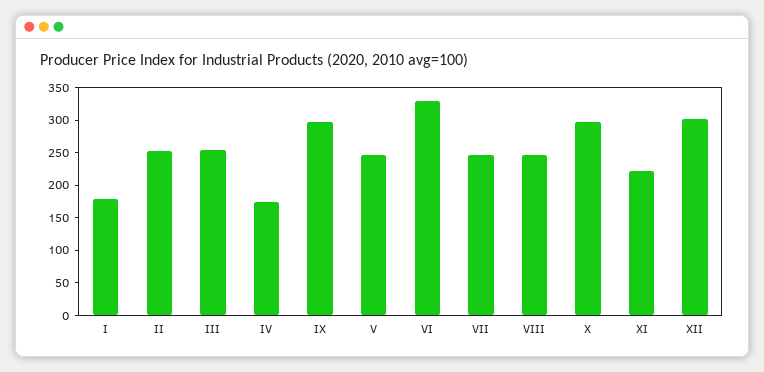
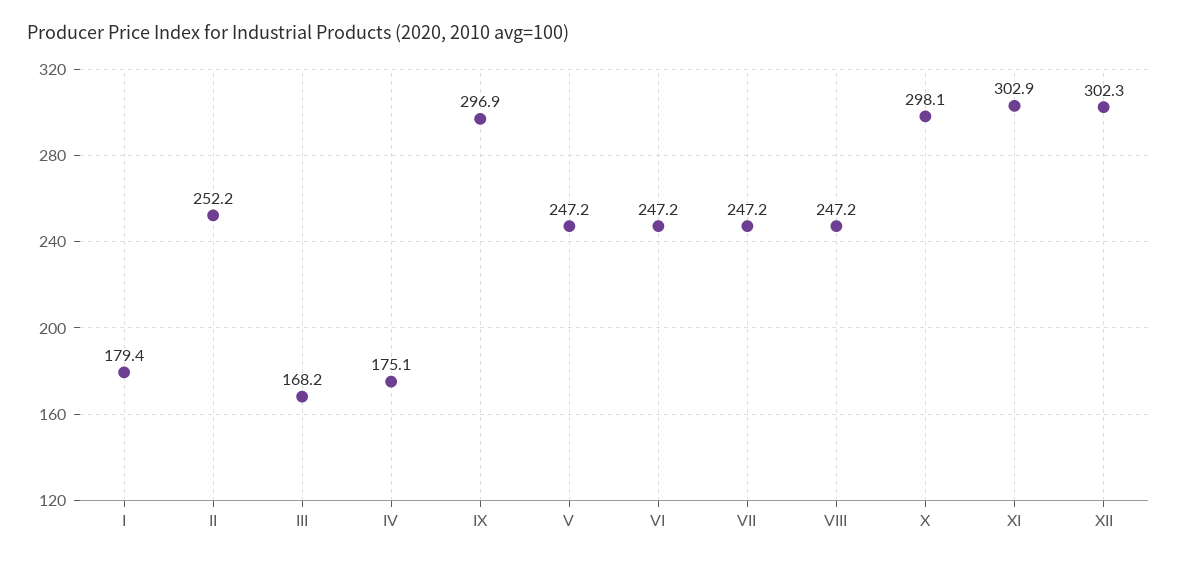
  {
    "I": 179.4,
    "II": 252.2,
-   "III": 250,
+   "III": 168.2,
    "IV": 175.1,
    "IX": 296.9,
    "V": 247.2,
-   "VI": 325,
+   "VI": 247.2,
    "VII": 247.2,
    "VIII": 247.2,
    "X": 298.1,
-   "XI": 225,
+   "XI": 302.9,
    "XII": 302.3
  }

